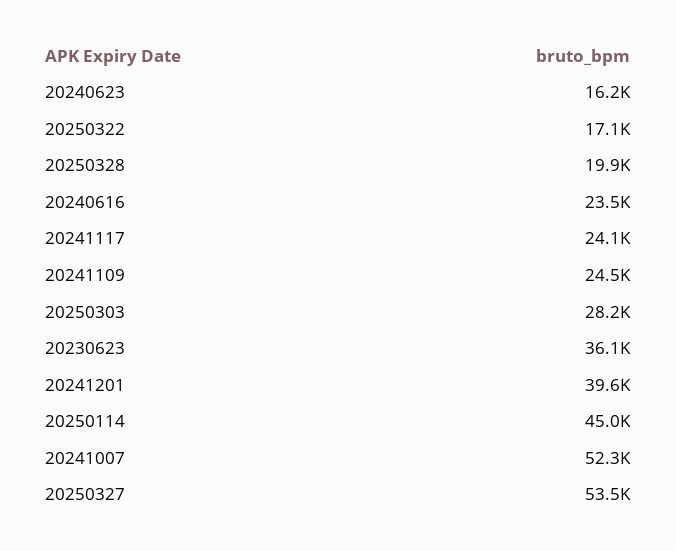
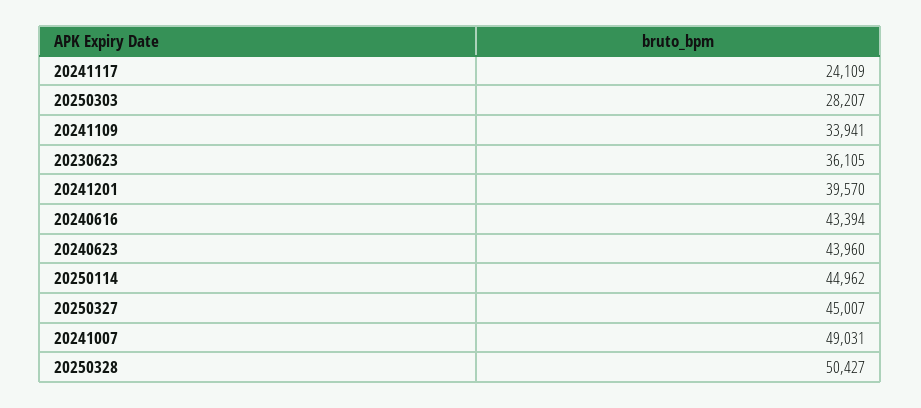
  {
-   "20240623": 16200,
+   "20240623": 43960,
-   "20250322": 17100,
-   "20250328": 19900,
+   "20250328": 50427,
-   "20240616": 23500,
+   "20240616": 43394,
    "20241117": 24109,
-   "20241109": 24500,
+   "20241109": 33941,
    "20250303": 28207,
    "20230623": 36105,
    "20241201": 39570,
    "20250114": 44962,
-   "20241007": 52300,
+   "20241007": 49031,
-   "20250327": 53500
+   "20250327": 45007
  }

